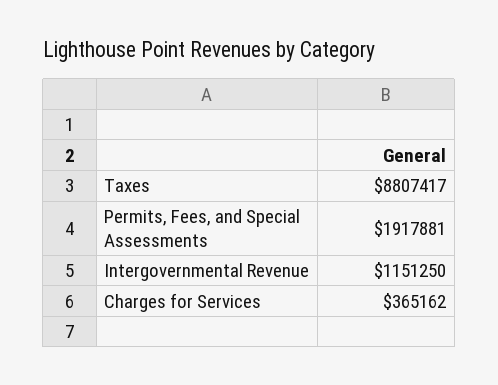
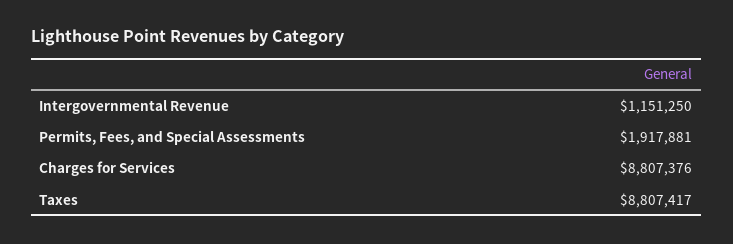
  {
    "Taxes": 8807417,
    "Permits, Fees, and Special Assessments": 1917881,
    "Intergovernmental Revenue": 1151250,
-   "Charges for Services": 365162
+   "Charges for Services": 8807376
  }

